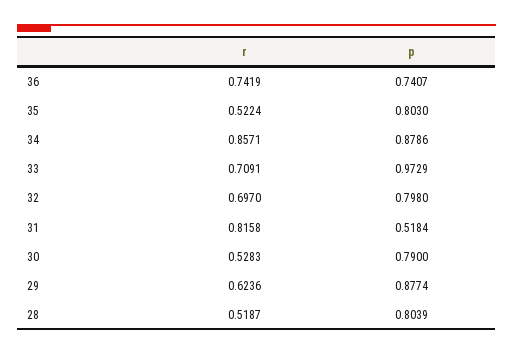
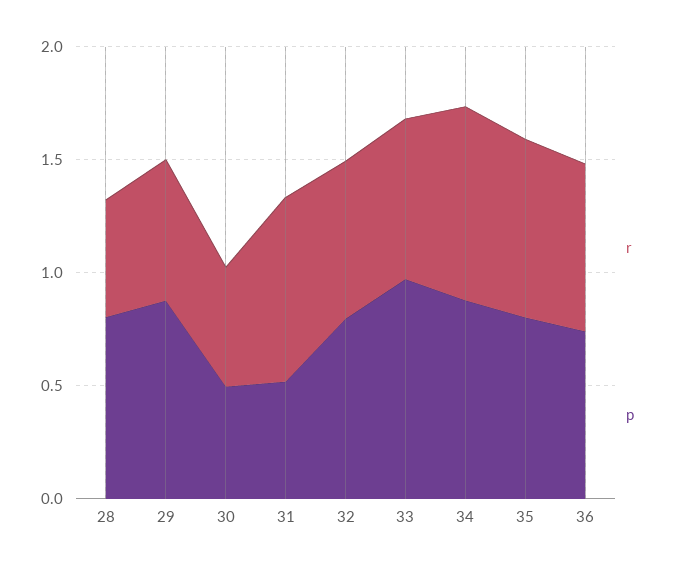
  {
    "r": {
      "36": 0.7419,
-     "35": 0.5224,
+     "35": 0.8,
      "34": 0.8571,
      "33": 0.7091,
      "32": 0.697,
      "31": 0.8158,
      "30": 0.5283,
      "29": 0.6236,
      "28": 0.5187
    },
    "p": {
      "36": 0.7407,
      "35": 0.803,
      "34": 0.8786,
      "33": 0.9729,
      "32": 0.798,
      "31": 0.5184,
-     "30": 0.79,
+     "30": 0.5,
      "29": 0.8774,
      "28": 0.8039
    }
  }

